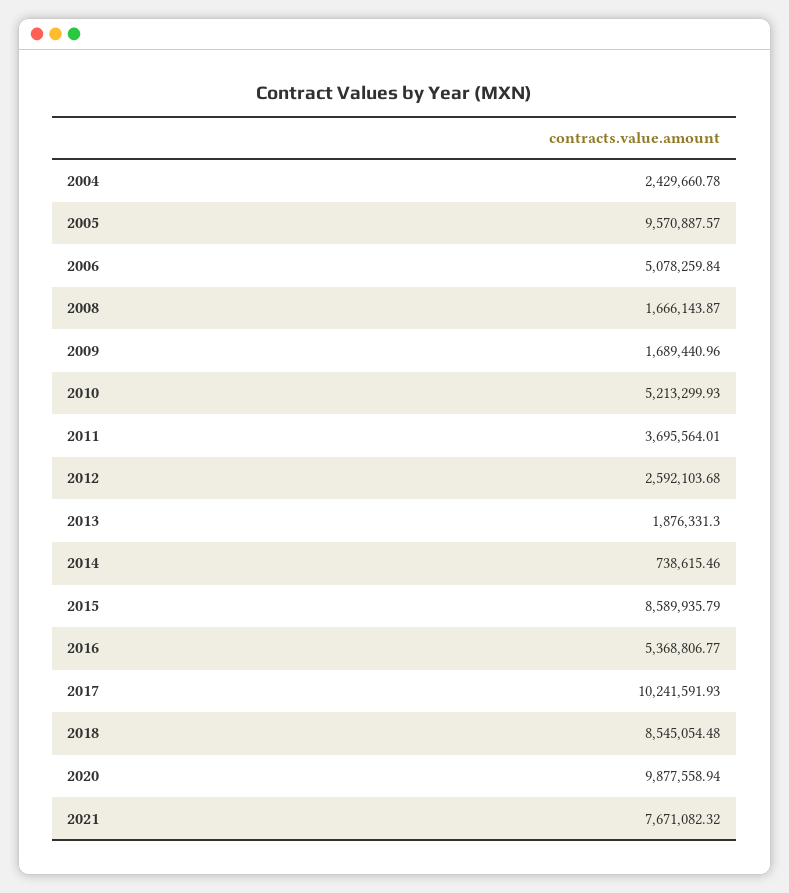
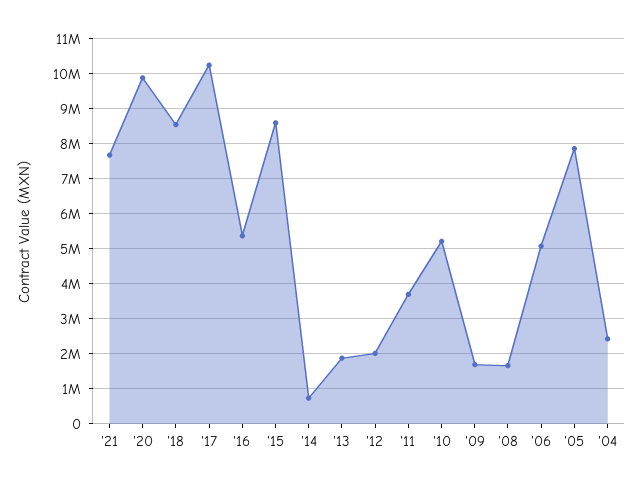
  {
    "2004": 2429660.78,
-   "2005": 9570887.57,
+   "2005": 7800000,
    "2006": 5078259.84,
    "2008": 1666143.87,
    "2009": 1689440.96,
    "2010": 5213299.93,
    "2011": 3695564.01,
-   "2012": 2592103.68,
+   "2012": 2000000,
    "2013": 1876331.3,
    "2014": 738615.46,
    "2015": 8589935.79,
    "2016": 5368806.77,
    "2017": 10241591.93,
    "2018": 8545054.48,
    "2020": 9877558.94,
    "2021": 7671082.32
  }

